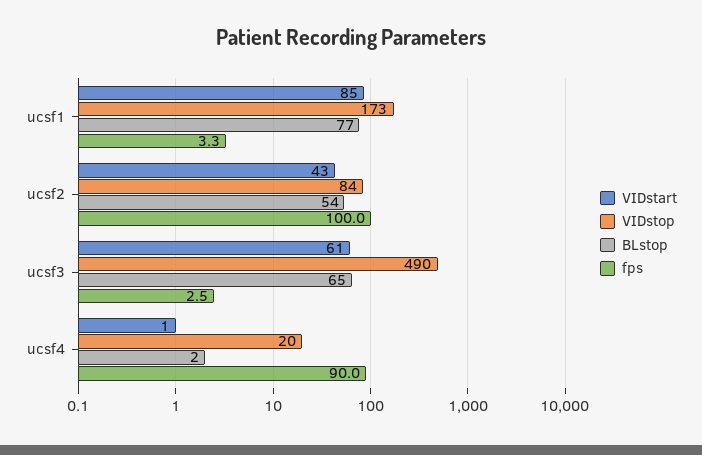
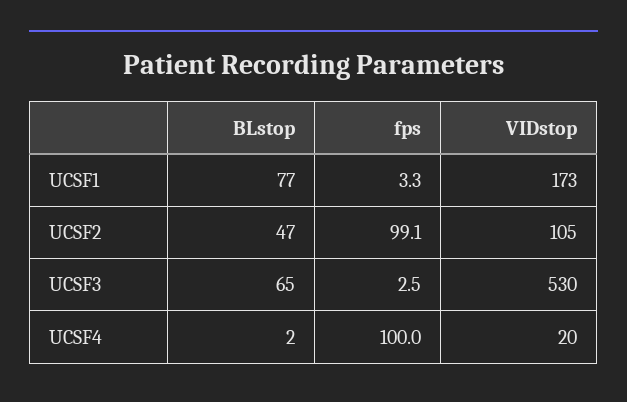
  {
-   "VIDstart": {
-     "ucsf1": 85,
-     "ucsf2": 43,
-     "ucsf3": 61,
-     "ucsf4": 1
-   },
    "VIDstop": {
      "ucsf1": 173,
-     "ucsf2": 84,
+     "ucsf2": 105,
-     "ucsf3": 490,
+     "ucsf3": 530,
      "ucsf4": 20
    },
    "BLstop": {
      "ucsf1": 77,
-     "ucsf2": 54,
+     "ucsf2": 47,
      "ucsf3": 65,
      "ucsf4": 2
    },
    "fps": {
      "ucsf1": 3.3,
-     "ucsf2": 100,
+     "ucsf2": 99.1,
      "ucsf3": 2.5,
-     "ucsf4": 90
+     "ucsf4": 100
    }
  }

